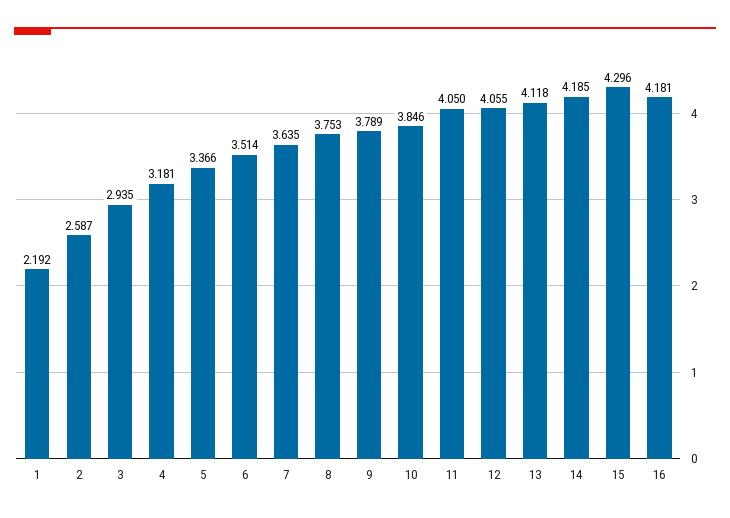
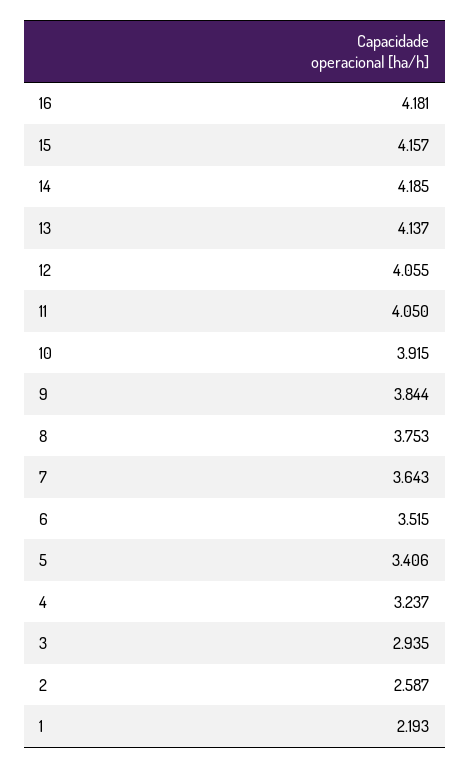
  {
-   "1": 2.192,
+   "1": 2.193,
    "2": 2.587,
    "3": 2.935,
-   "4": 3.181,
+   "4": 3.237,
-   "5": 3.366,
+   "5": 3.406,
-   "6": 3.514,
+   "6": 3.515,
-   "7": 3.635,
+   "7": 3.643,
    "8": 3.753,
-   "9": 3.789,
+   "9": 3.844,
-   "10": 3.846,
+   "10": 3.915,
    "11": 4.05,
    "12": 4.055,
-   "13": 4.118,
+   "13": 4.137,
    "14": 4.185,
-   "15": 4.296,
+   "15": 4.157,
    "16": 4.181
  }

